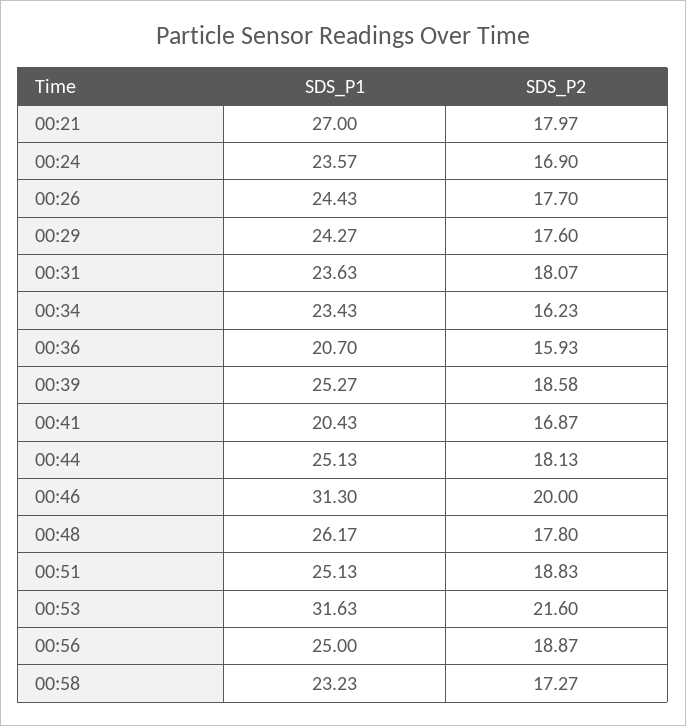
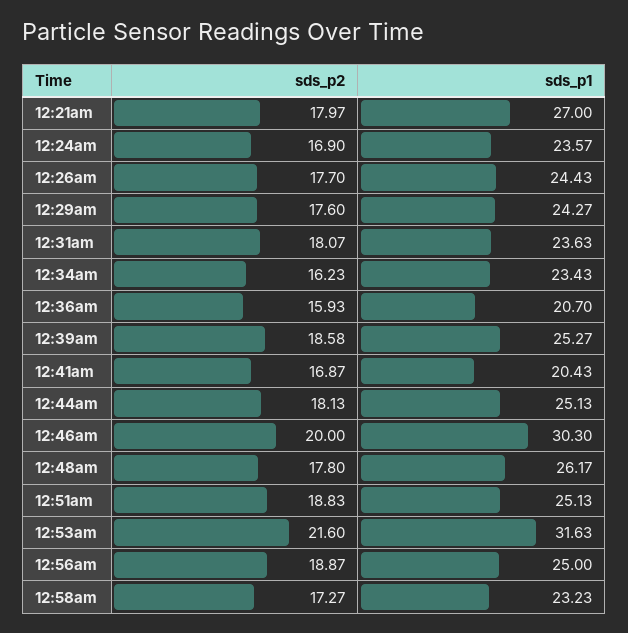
  {
    "SDS_P1": {
      "00:21": 27,
      "00:24": 23.57,
      "00:26": 24.43,
      "00:29": 24.27,
      "00:31": 23.63,
      "00:34": 23.43,
      "00:36": 20.7,
      "00:39": 25.27,
      "00:41": 20.43,
      "00:44": 25.13,
-     "00:46": 31.3,
+     "00:46": 30.3,
      "00:48": 26.17,
      "00:51": 25.13,
      "00:53": 31.63,
      "00:56": 25,
      "00:58": 23.23
    },
    "SDS_P2": {
      "00:21": 17.97,
      "00:24": 16.9,
      "00:26": 17.7,
      "00:29": 17.6,
      "00:31": 18.07,
      "00:34": 16.23,
      "00:36": 15.93,
      "00:39": 18.58,
      "00:41": 16.87,
      "00:44": 18.13,
      "00:46": 20,
      "00:48": 17.8,
      "00:51": 18.83,
      "00:53": 21.6,
      "00:56": 18.87,
      "00:58": 17.27
    }
  }

